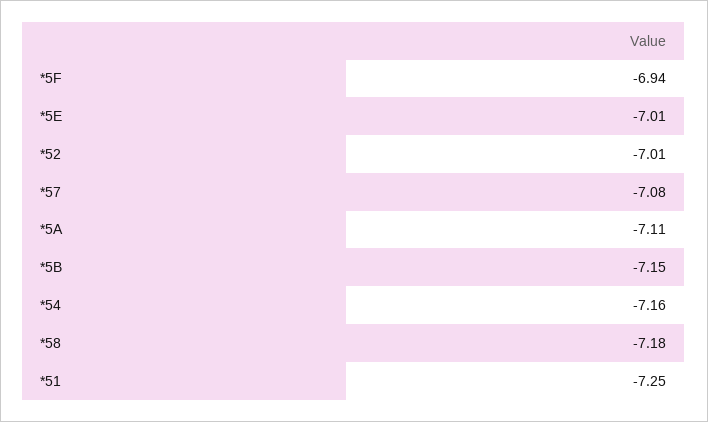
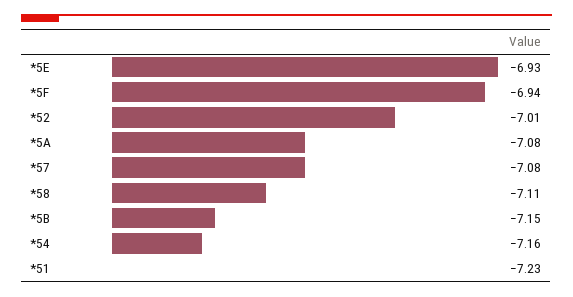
  {
    "*5F": -6.94,
-   "*5E": -7.01,
+   "*5E": -6.93,
    "*52": -7.01,
    "*57": -7.08,
-   "*5A": -7.11,
+   "*5A": -7.08,
    "*5B": -7.15,
    "*54": -7.16,
-   "*58": -7.18,
+   "*58": -7.11,
-   "*51": -7.25
+   "*51": -7.23
  }

